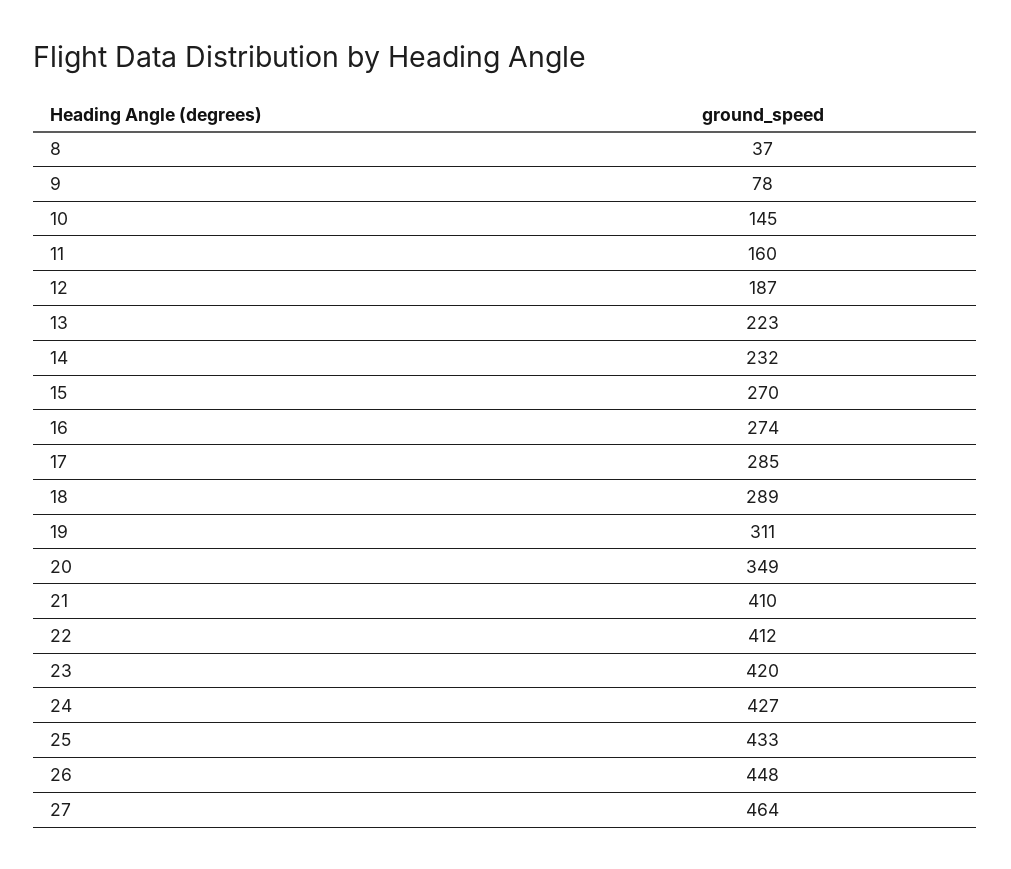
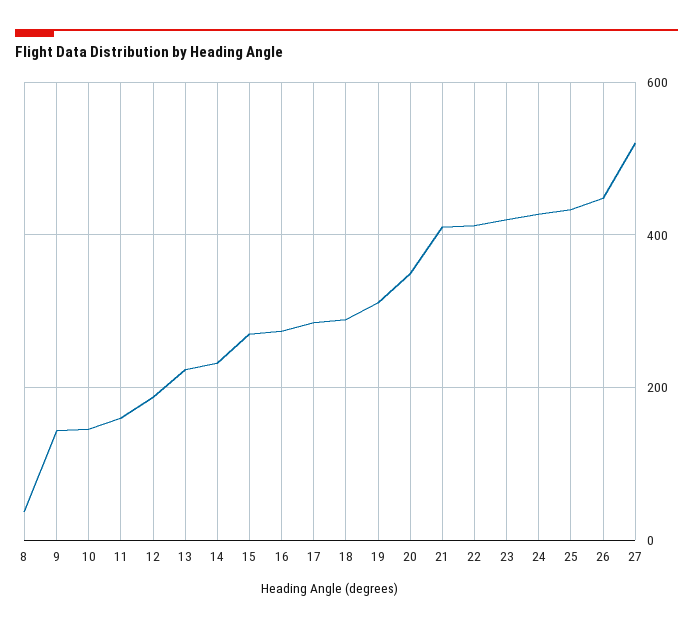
  {
    "8": 37,
-   "9": 78,
+   "9": 140,
    "10": 145,
    "11": 160,
    "12": 187,
    "13": 223,
    "14": 232,
    "15": 270,
    "16": 274,
    "17": 285,
    "18": 289,
    "19": 311,
    "20": 349,
    "21": 410,
    "22": 412,
    "23": 420,
    "24": 427,
    "25": 433,
    "26": 448,
-   "27": 464
+   "27": 520
  }

